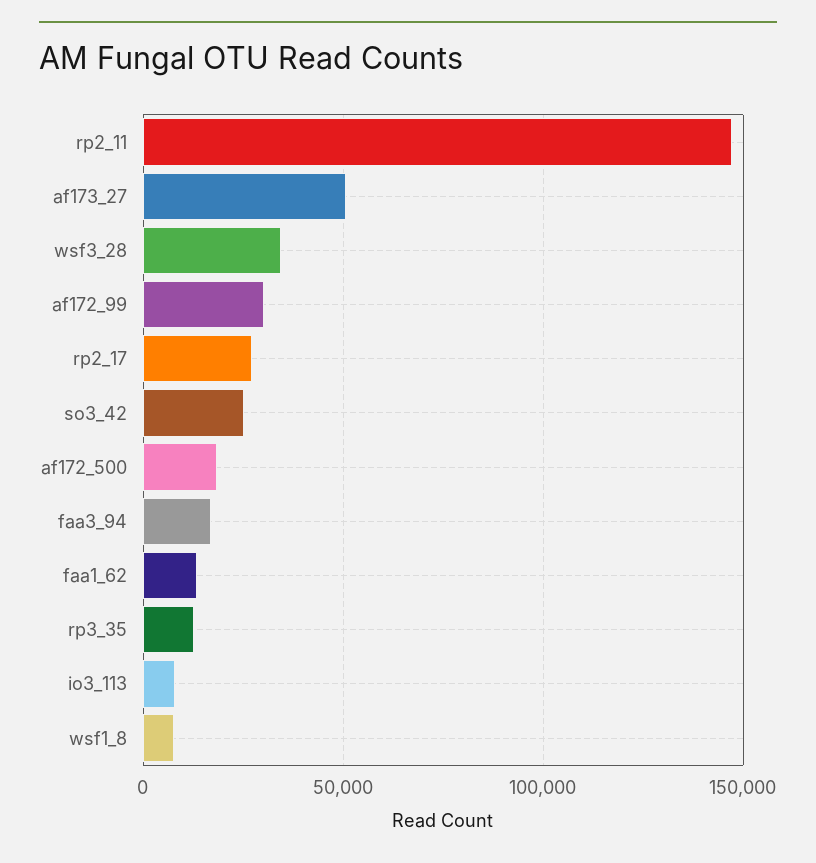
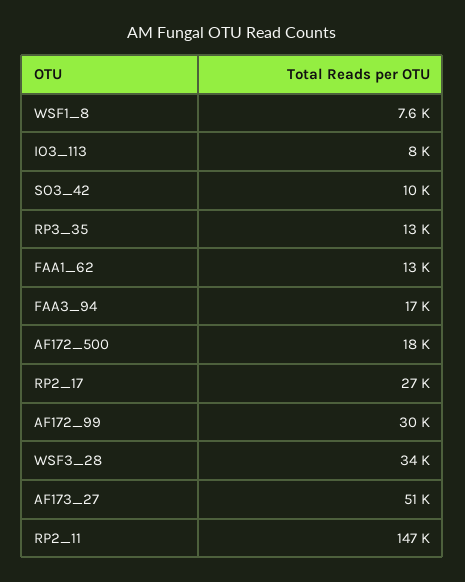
  {
    "rp2_11": 147000,
    "af173_27": 51000,
    "wsf3_28": 34000,
    "af172_99": 30000,
    "rp2_17": 27000,
-   "so3_42": 25000,
+   "so3_42": 10000,
    "af172_500": 18000,
    "faa3_94": 17000,
    "faa1_62": 13000,
    "rp3_35": 13000,
    "io3_113": 8000,
    "wsf1_8": 7600
  }

